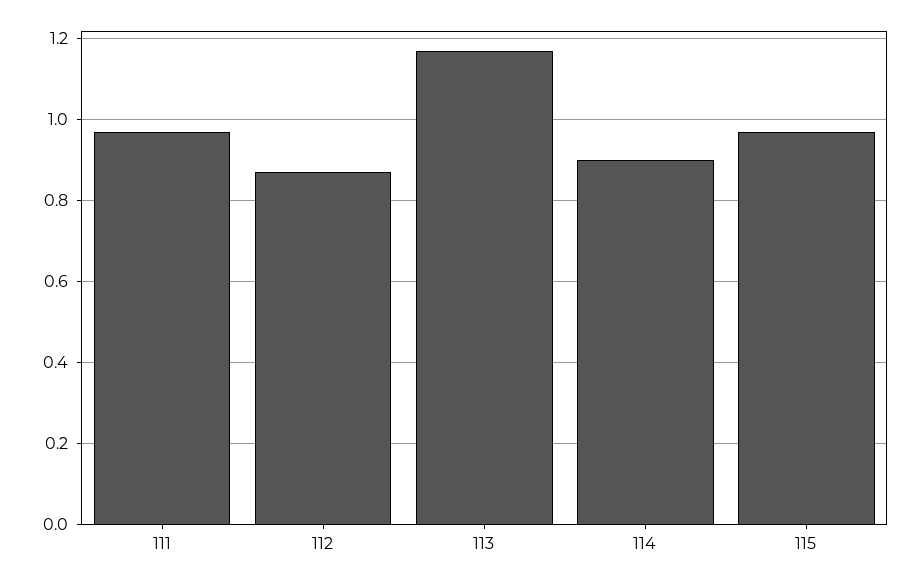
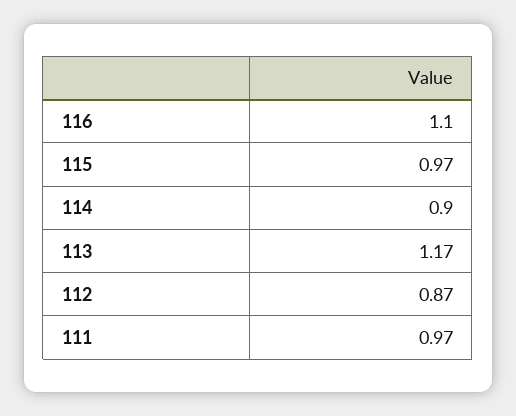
  {
    "111": 0.97,
    "112": 0.87,
    "113": 1.17,
    "114": 0.9,
-   "115": 0.97
+   "115": 0.97,
+   "116": 1.1
  }

